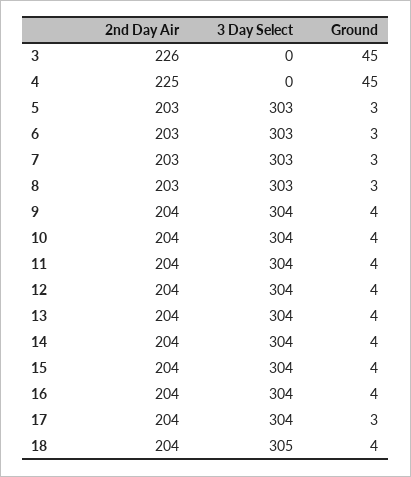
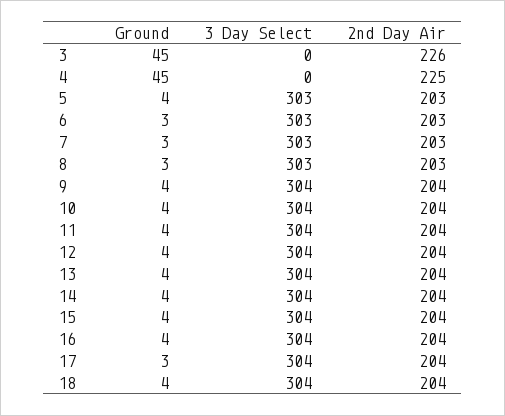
  {
    "2nd Day Air": {
      "3": 226,
      "4": 225,
      "5": 203,
      "6": 203,
      "7": 203,
      "8": 203,
      "9": 204,
      "10": 204,
      "11": 204,
      "12": 204,
      "13": 204,
      "14": 204,
      "15": 204,
      "16": 204,
      "17": 204,
      "18": 204
    },
    "3 Day Select": {
      "3": 0,
      "4": 0,
      "5": 303,
      "6": 303,
      "7": 303,
      "8": 303,
      "9": 304,
      "10": 304,
      "11": 304,
      "12": 304,
      "13": 304,
      "14": 304,
      "15": 304,
      "16": 304,
      "17": 304,
-     "18": 305
+     "18": 304
    },
    "Ground": {
      "3": 45,
      "4": 45,
-     "5": 3,
+     "5": 4,
      "6": 3,
      "7": 3,
      "8": 3,
      "9": 4,
      "10": 4,
      "11": 4,
      "12": 4,
      "13": 4,
      "14": 4,
      "15": 4,
      "16": 4,
      "17": 3,
      "18": 4
    }
  }

